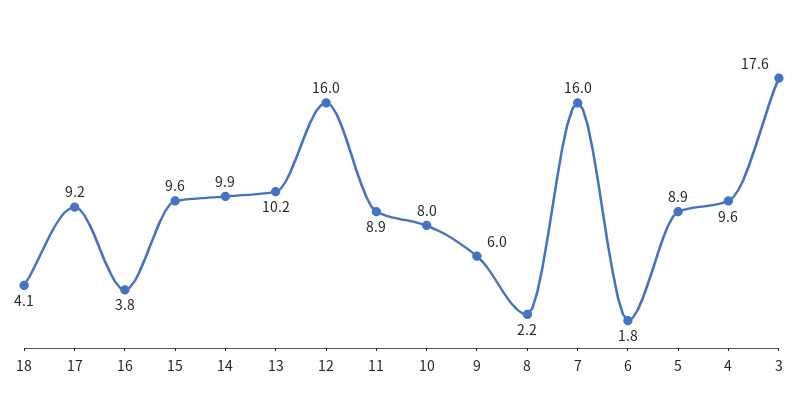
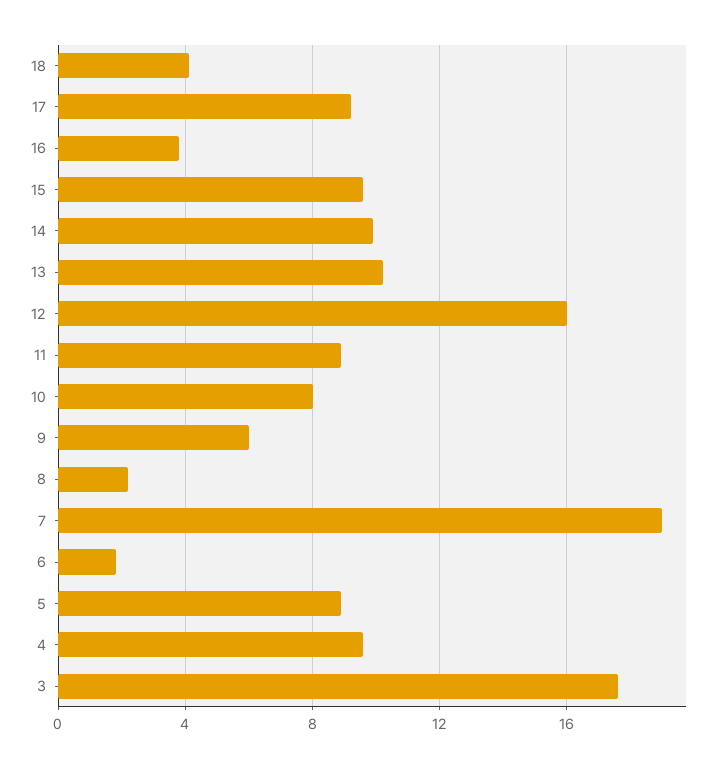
  {
    "18": 4.1,
    "17": 9.2,
    "16": 3.8,
    "15": 9.6,
    "14": 9.9,
    "13": 10.2,
    "12": 16,
    "11": 8.9,
    "10": 8,
    "9": 6,
    "8": 2.2,
-   "7": 16,
+   "7": 19,
    "6": 1.8,
    "5": 8.9,
    "4": 9.6,
    "3": 17.6
  }

